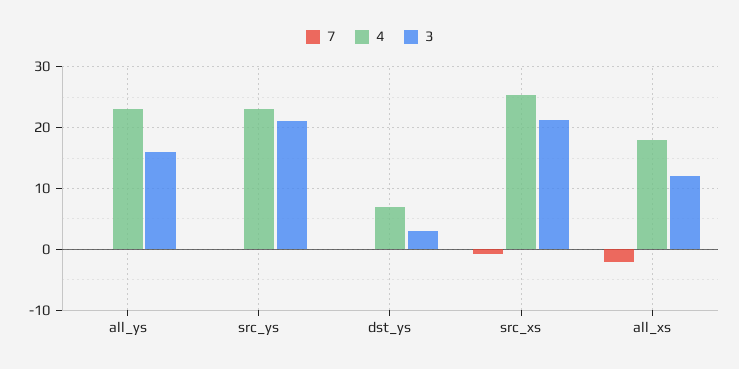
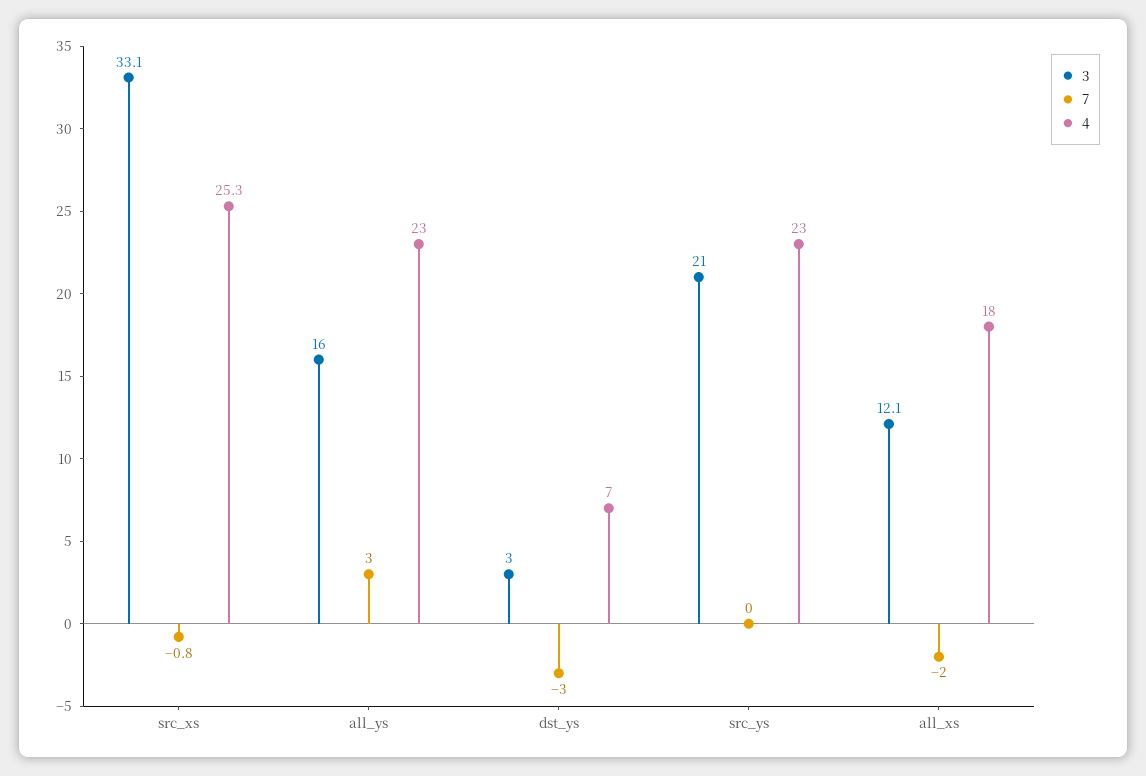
  {
    "7": {
-     "all_ys": 0,
+     "all_ys": 3,
      "src_ys": 0,
-     "dst_ys": 0,
+     "dst_ys": -3,
      "src_xs": -0.8,
      "all_xs": -2
    },
    "4": {
      "all_ys": 23,
      "src_ys": 23,
      "dst_ys": 7,
      "src_xs": 25.3,
      "all_xs": 18
    },
    "3": {
      "all_ys": 16,
      "src_ys": 21,
      "dst_ys": 3,
-     "src_xs": 21,
+     "src_xs": 33.1,
      "all_xs": 12.1
    }
  }

